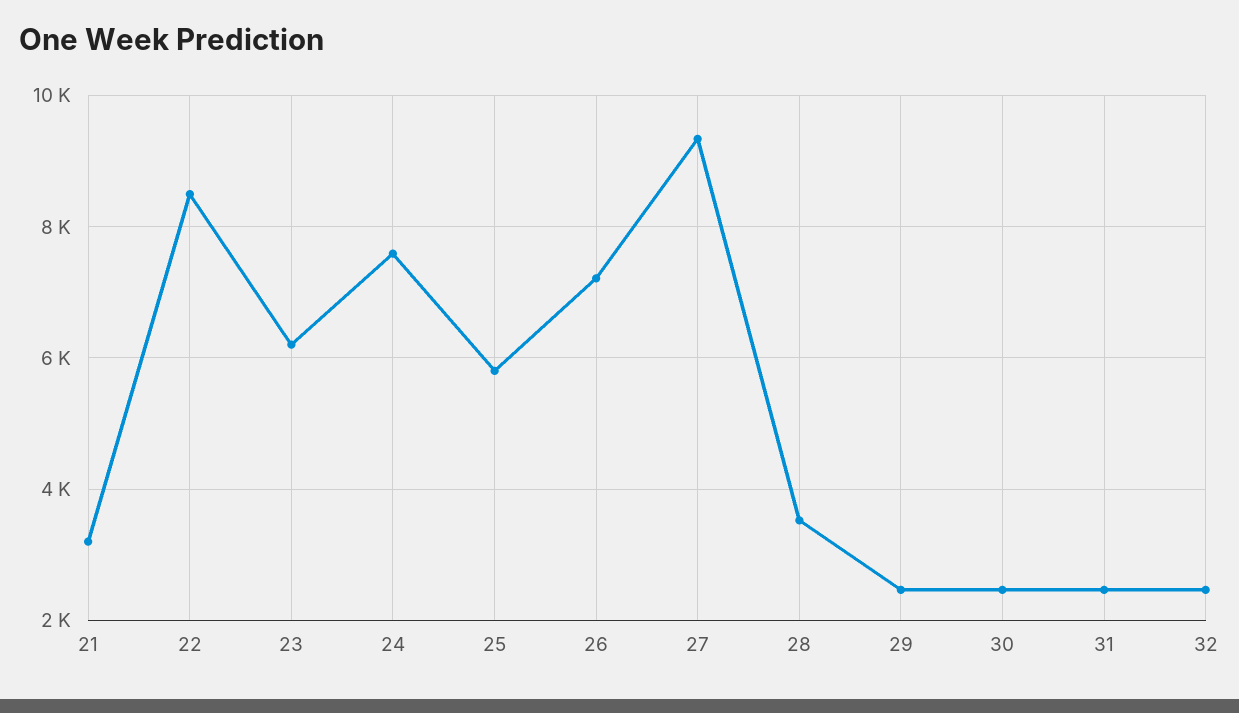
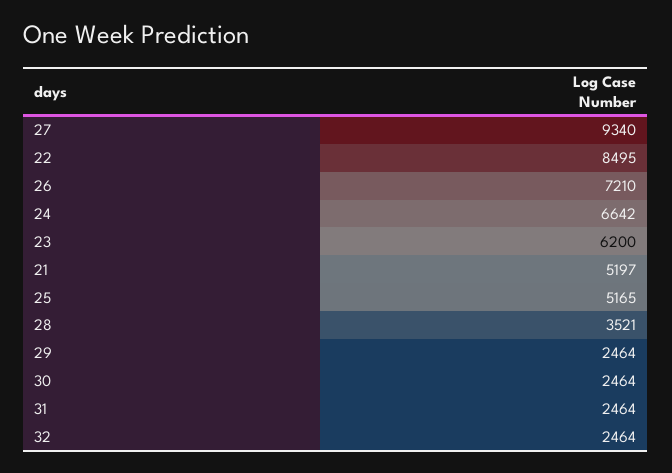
  {
-   "21": 3200,
+   "21": 5197,
    "22": 8495,
    "23": 6200,
-   "24": 7600,
+   "24": 6642,
-   "25": 5800,
+   "25": 5165,
    "26": 7210,
    "27": 9340,
    "28": 3521,
    "29": 2464,
    "30": 2464,
    "31": 2464,
    "32": 2464
  }

